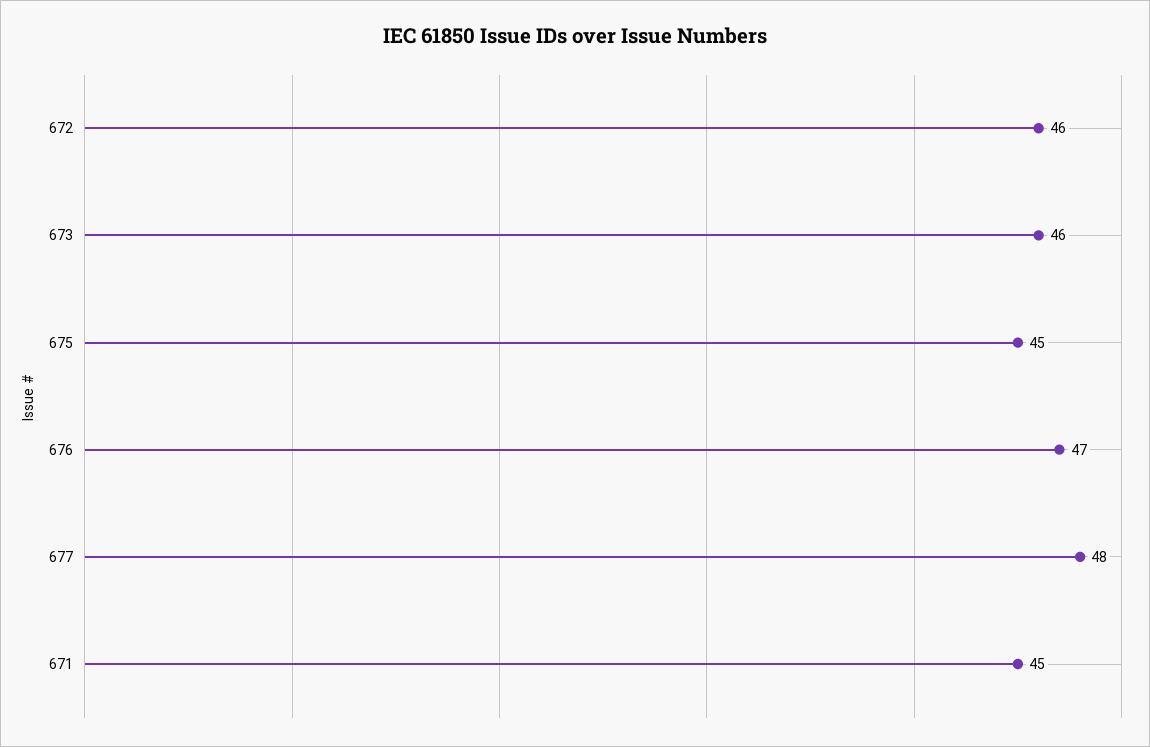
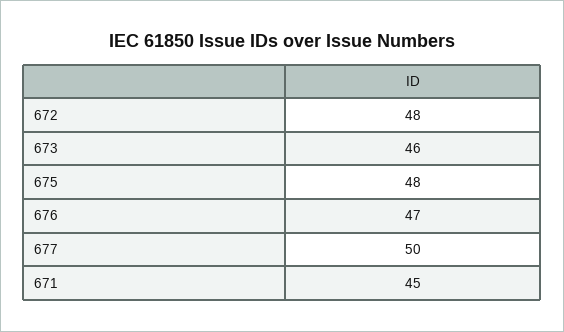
  {
-   "672": 46,
+   "672": 48,
    "673": 46,
-   "675": 45,
+   "675": 48,
    "676": 47,
-   "677": 48,
+   "677": 50,
    "671": 45
  }

